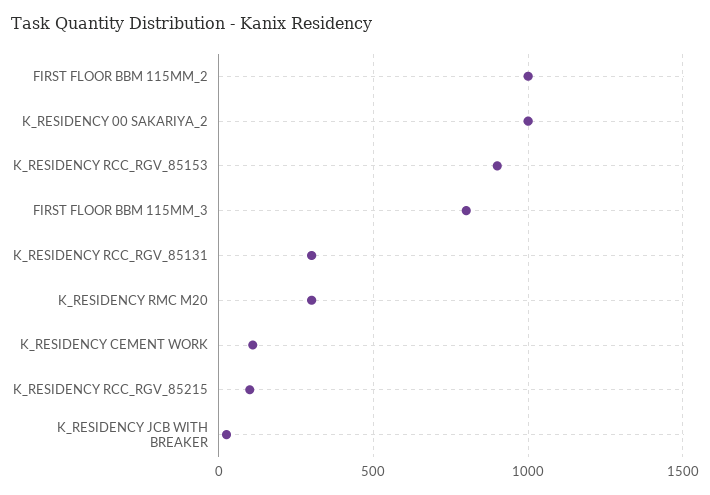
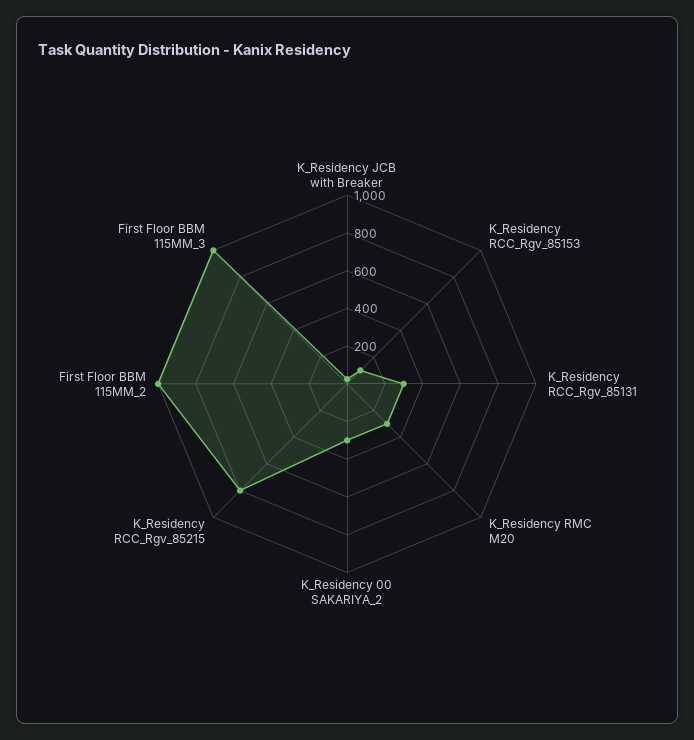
  {
    "FIRST FLOOR BBM 115MM_2": 1000,
-   "K_RESIDENCY 00 SAKARIYA_2": 1000,
+   "K_RESIDENCY 00 SAKARIYA_2": 300,
-   "K_RESIDENCY RCC_RGV_85153": 900,
+   "K_RESIDENCY RCC_RGV_85153": 100,
-   "FIRST FLOOR BBM 115MM_3": 800,
+   "FIRST FLOOR BBM 115MM_3": 1000,
    "K_RESIDENCY RCC_RGV_85131": 300,
    "K_RESIDENCY RMC M20": 300,
-   "K_RESIDENCY CEMENT WORK": 100,
-   "K_RESIDENCY RCC_RGV_85215": 100,
+   "K_RESIDENCY RCC_RGV_85215": 800,
    "K_RESIDENCY JCB WITH BREAKER": 50
  }

